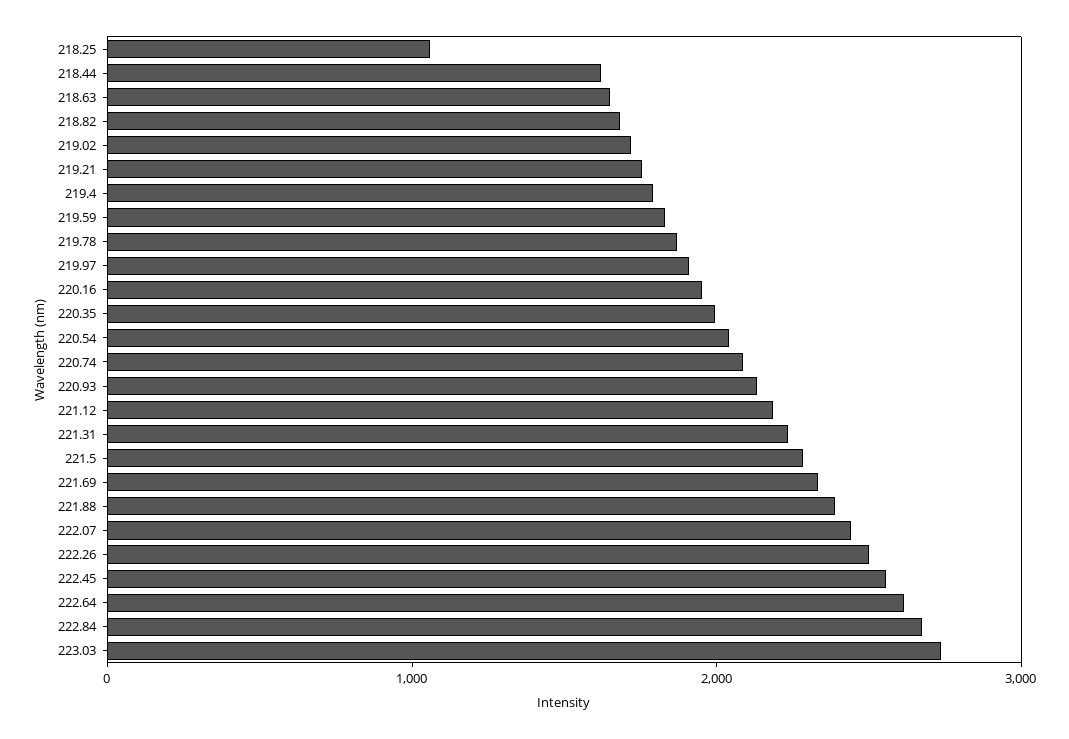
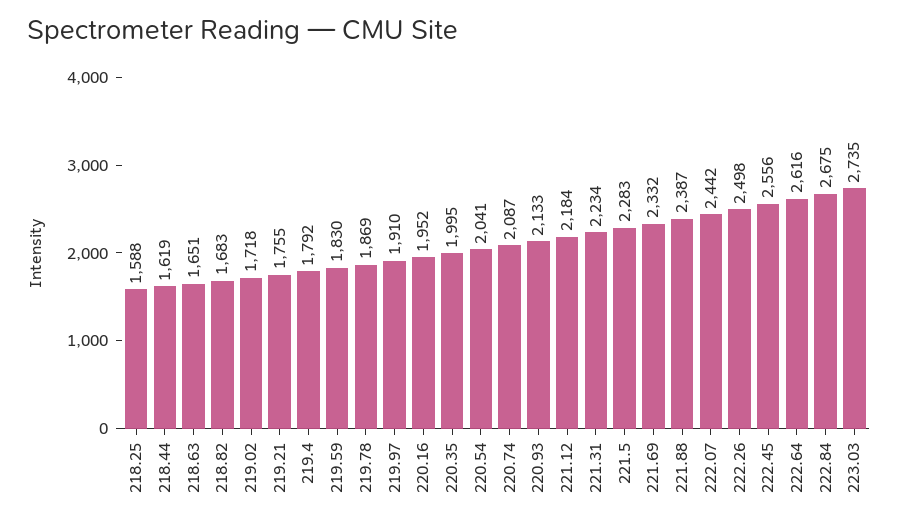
  {
-   "218.25": 1000,
+   "218.25": 1588,
    "218.44": 1619,
    "218.63": 1651,
    "218.82": 1683,
    "219.02": 1718,
    "219.21": 1755,
    "219.4": 1792,
    "219.59": 1830,
    "219.78": 1869,
    "219.97": 1910,
    "220.16": 1952,
    "220.35": 1995,
    "220.54": 2041,
    "220.74": 2087,
    "220.93": 2133,
    "221.12": 2184,
    "221.31": 2234,
    "221.5": 2283,
    "221.69": 2332,
    "221.88": 2387,
    "222.07": 2442,
    "222.26": 2498,
    "222.45": 2556,
    "222.64": 2616,
    "222.84": 2675,
    "223.03": 2735
  }

